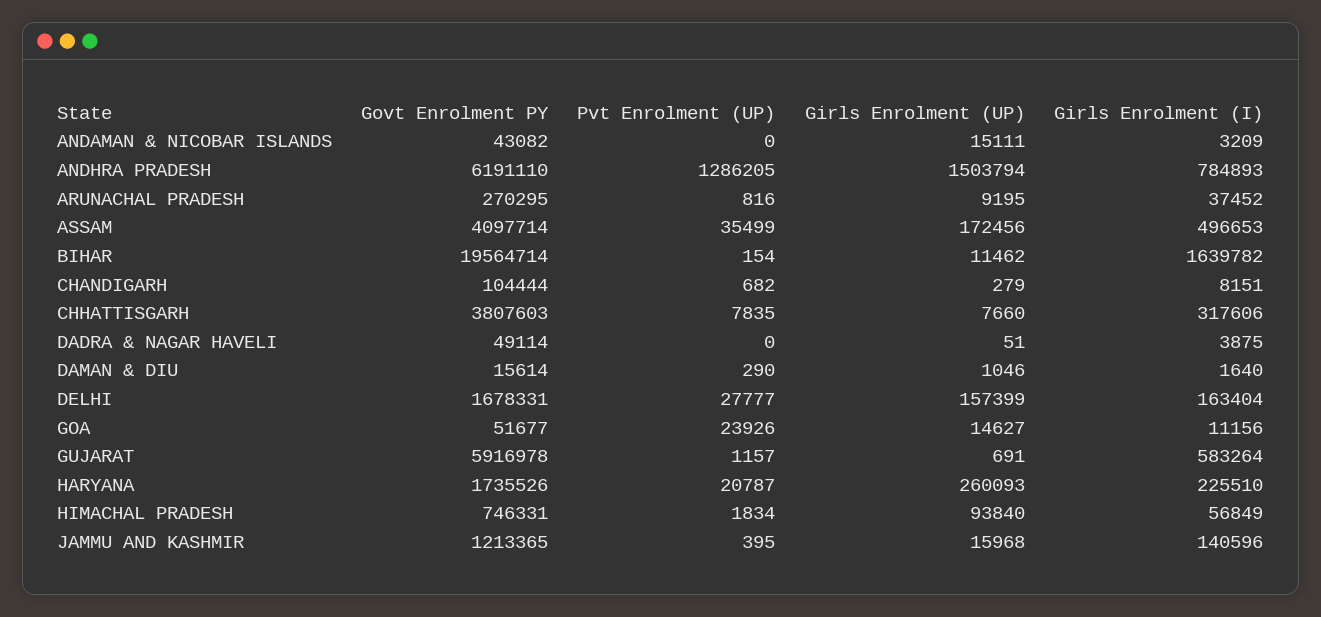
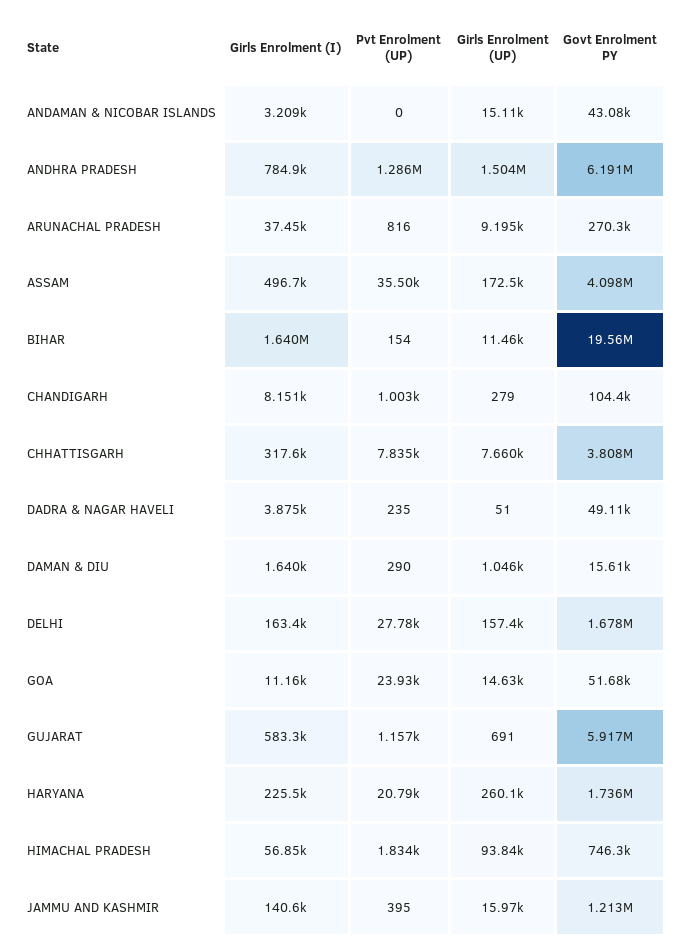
  {
    "Govt Enrolment PY": {
      "ANDAMAN & NICOBAR ISLANDS": 43082,
      "ANDHRA PRADESH": 6191110,
      "ARUNACHAL PRADESH": 270295,
      "ASSAM": 4097714,
      "BIHAR": 19564714,
      "CHANDIGARH": 104444,
      "CHHATTISGARH": 3807603,
      "DADRA & NAGAR HAVELI": 49114,
      "DAMAN & DIU": 15614,
      "DELHI": 1678331,
      "GOA": 51677,
      "GUJARAT": 5916978,
      "HARYANA": 1735526,
      "HIMACHAL PRADESH": 746331,
      "JAMMU AND KASHMIR": 1213365
    },
    "Pvt Enrolment (UP)": {
      "ANDAMAN & NICOBAR ISLANDS": 0,
      "ANDHRA PRADESH": 1286205,
      "ARUNACHAL PRADESH": 816,
      "ASSAM": 35499,
      "BIHAR": 154,
-     "CHANDIGARH": 682,
+     "CHANDIGARH": 1003,
      "CHHATTISGARH": 7835,
-     "DADRA & NAGAR HAVELI": 0,
+     "DADRA & NAGAR HAVELI": 235,
      "DAMAN & DIU": 290,
      "DELHI": 27777,
      "GOA": 23926,
      "GUJARAT": 1157,
      "HARYANA": 20787,
      "HIMACHAL PRADESH": 1834,
      "JAMMU AND KASHMIR": 395
    },
    "Girls Enrolment (UP)": {
      "ANDAMAN & NICOBAR ISLANDS": 15111,
      "ANDHRA PRADESH": 1503794,
      "ARUNACHAL PRADESH": 9195,
      "ASSAM": 172456,
      "BIHAR": 11462,
      "CHANDIGARH": 279,
      "CHHATTISGARH": 7660,
      "DADRA & NAGAR HAVELI": 51,
      "DAMAN & DIU": 1046,
      "DELHI": 157399,
      "GOA": 14627,
      "GUJARAT": 691,
      "HARYANA": 260093,
      "HIMACHAL PRADESH": 93840,
      "JAMMU AND KASHMIR": 15968
    },
    "Girls Enrolment (I)": {
      "ANDAMAN & NICOBAR ISLANDS": 3209,
      "ANDHRA PRADESH": 784893,
      "ARUNACHAL PRADESH": 37452,
      "ASSAM": 496653,
      "BIHAR": 1639782,
      "CHANDIGARH": 8151,
      "CHHATTISGARH": 317606,
      "DADRA & NAGAR HAVELI": 3875,
      "DAMAN & DIU": 1640,
      "DELHI": 163404,
      "GOA": 11156,
      "GUJARAT": 583264,
      "HARYANA": 225510,
      "HIMACHAL PRADESH": 56849,
      "JAMMU AND KASHMIR": 140596
    }
  }

